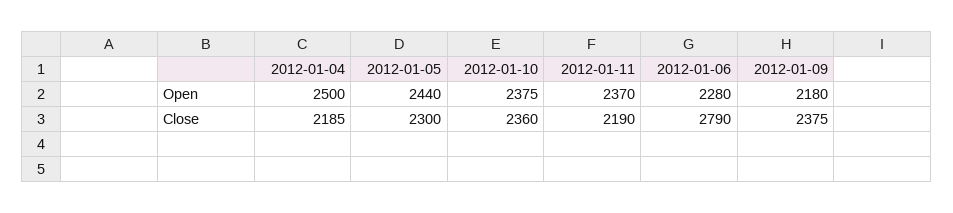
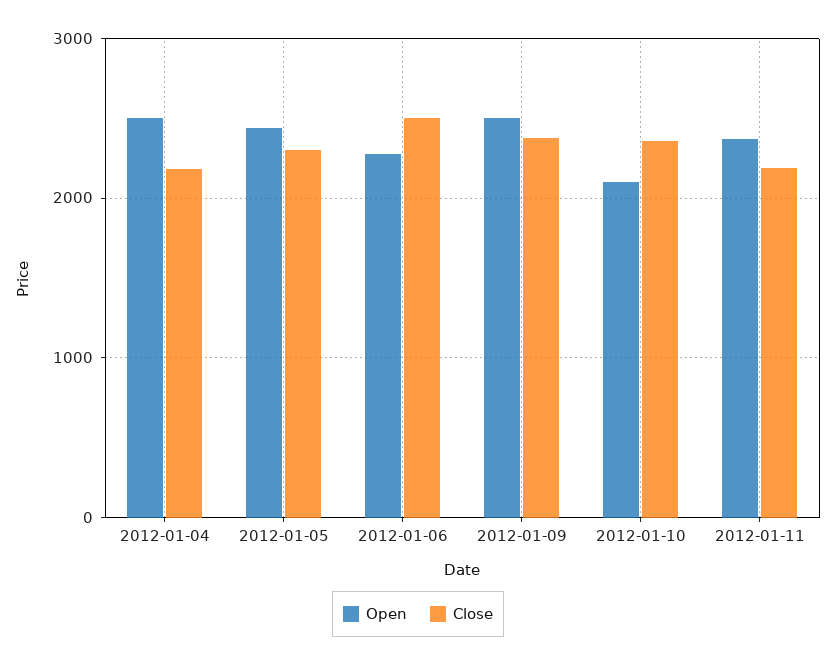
  {
    "Open": {
      "2012-01-04": 2500,
      "2012-01-05": 2440,
-     "2012-01-10": 2375,
+     "2012-01-10": 2100,
      "2012-01-11": 2370,
      "2012-01-06": 2280,
-     "2012-01-09": 2180
+     "2012-01-09": 2500
    },
    "Close": {
      "2012-01-04": 2185,
      "2012-01-05": 2300,
      "2012-01-10": 2360,
      "2012-01-11": 2190,
-     "2012-01-06": 2790,
+     "2012-01-06": 2500,
      "2012-01-09": 2375
    }
  }

